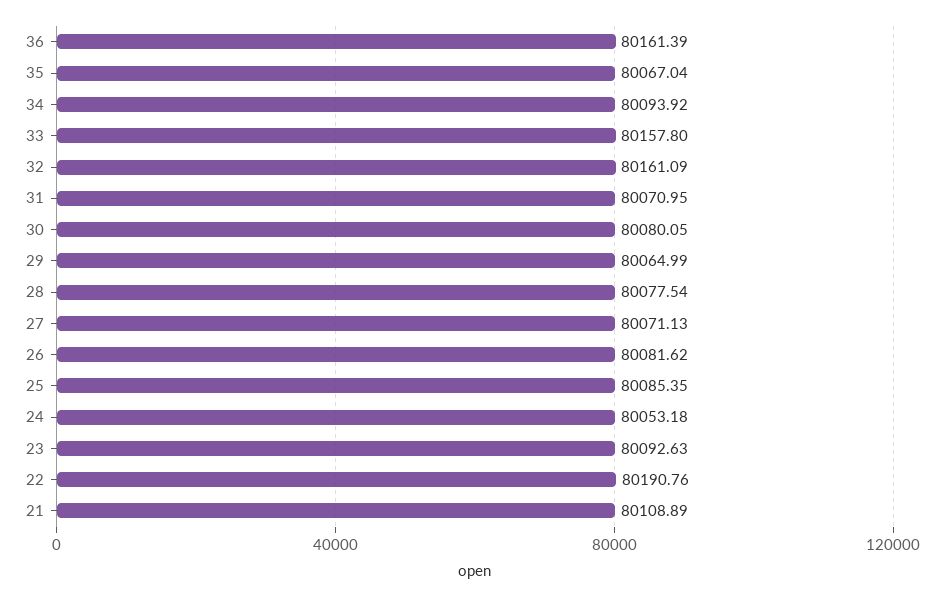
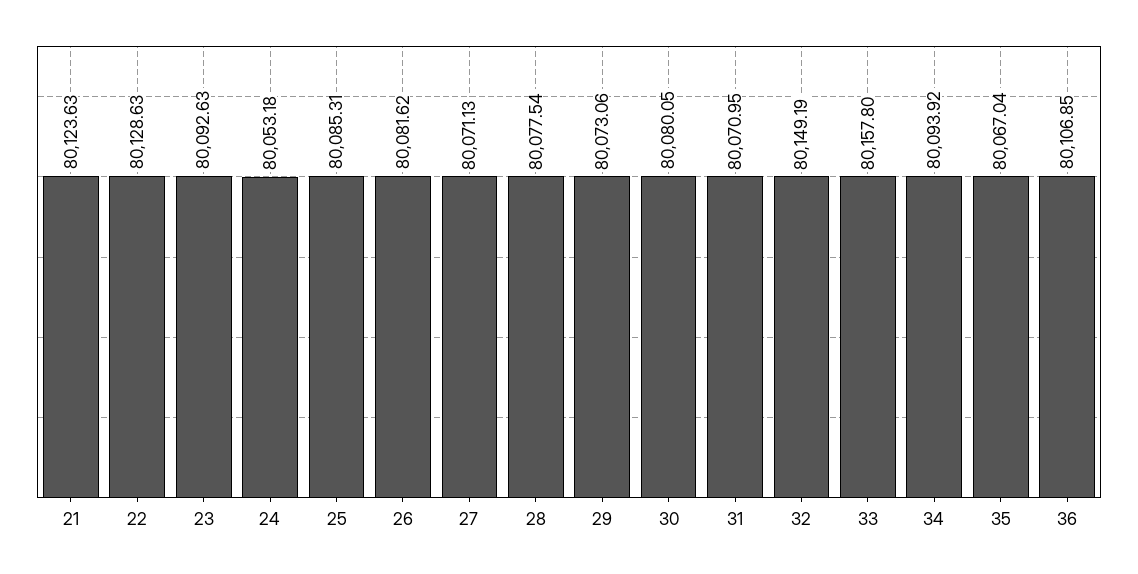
  {
-   "36": 80161.39,
+   "36": 80106.85,
    "35": 80067.04,
    "34": 80093.92,
    "33": 80157.8,
-   "32": 80161.09,
+   "32": 80149.19,
    "31": 80070.95,
    "30": 80080.05,
-   "29": 80064.99,
+   "29": 80073.06,
    "28": 80077.54,
    "27": 80071.13,
    "26": 80081.62,
-   "25": 80085.35,
+   "25": 80085.31,
    "24": 80053.18,
    "23": 80092.63,
-   "22": 80190.76,
+   "22": 80128.63,
-   "21": 80108.89
+   "21": 80123.63
  }

